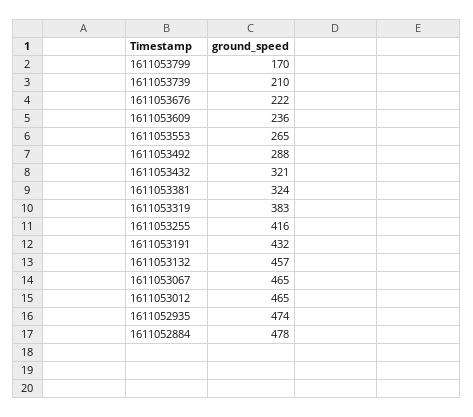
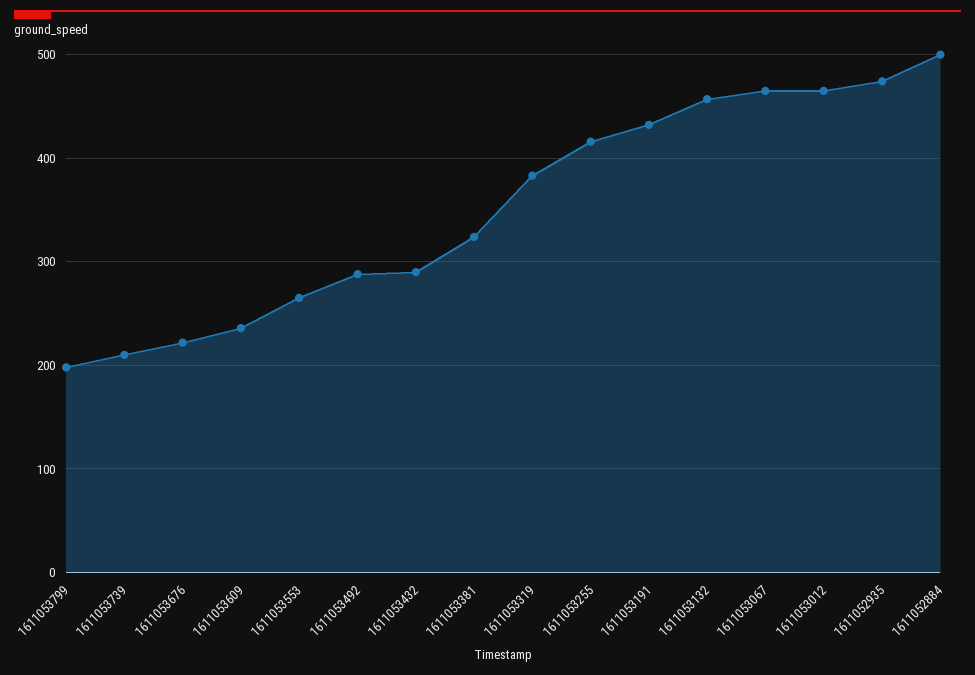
  {
-   "1611053799": 170,
+   "1611053799": 200,
    "1611053739": 210,
    "1611053676": 222,
    "1611053609": 236,
    "1611053553": 265,
    "1611053492": 288,
-   "1611053432": 321,
+   "1611053432": 290,
    "1611053381": 324,
    "1611053319": 383,
    "1611053255": 416,
    "1611053191": 432,
    "1611053132": 457,
    "1611053067": 465,
    "1611053012": 465,
    "1611052935": 474,
-   "1611052884": 478
+   "1611052884": 500
  }

